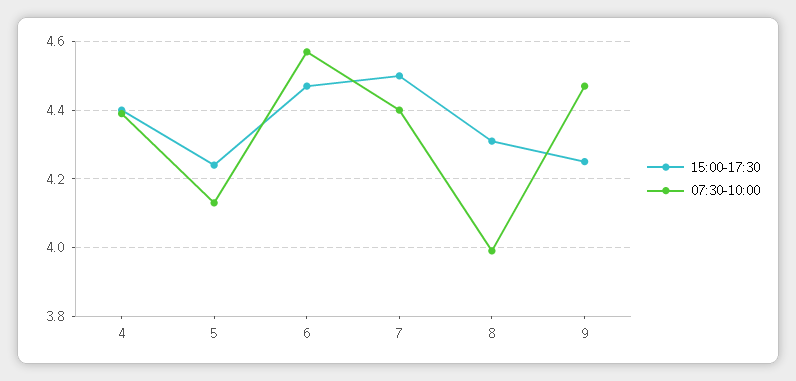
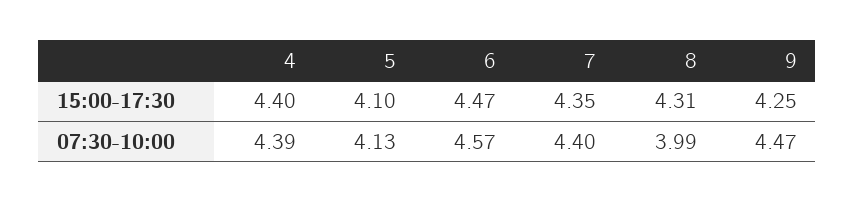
  {
    "15:00-17:30": {
      "4": 4.4,
-     "5": 4.25,
+     "5": 4.1,
      "6": 4.47,
-     "7": 4.5,
+     "7": 4.35,
      "8": 4.31,
      "9": 4.25
    },
    "07:30-10:00": {
      "4": 4.39,
      "5": 4.13,
      "6": 4.57,
      "7": 4.4,
      "8": 3.99,
      "9": 4.47
    }
  }

